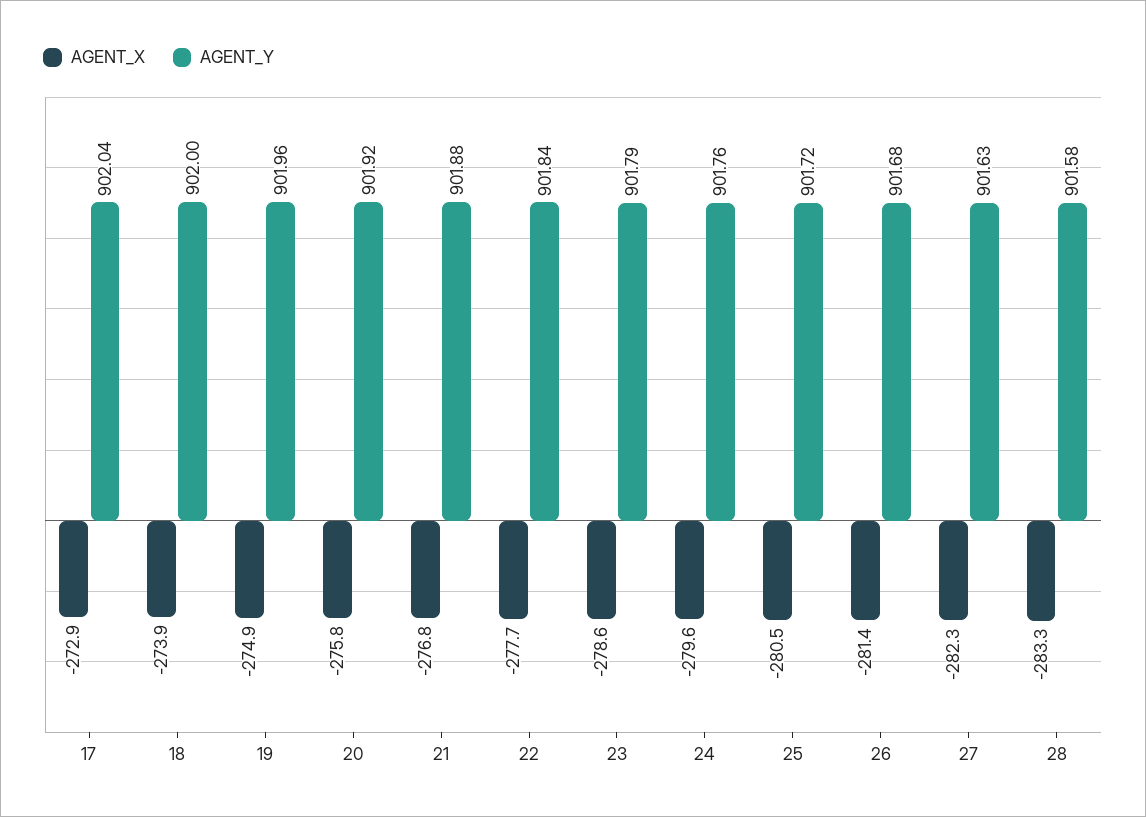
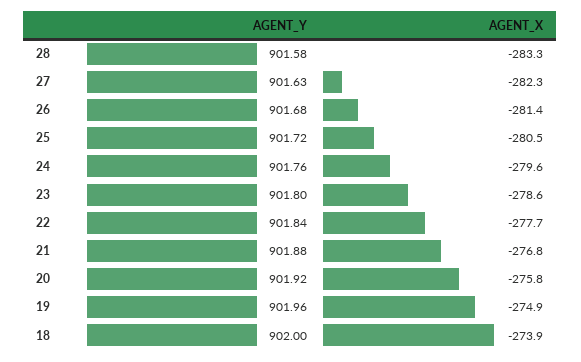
  {
    "AGENT_X": {
-     "17": -272.9,
      "18": -273.9,
      "19": -274.9,
      "20": -275.8,
      "21": -276.8,
      "22": -277.7,
      "23": -278.6,
      "24": -279.6,
      "25": -280.5,
      "26": -281.4,
      "27": -282.3,
      "28": -283.3
    },
    "AGENT_Y": {
-     "17": 902.04,
      "18": 902,
      "19": 901.96,
      "20": 901.92,
      "21": 901.88,
      "22": 901.84,
-     "23": 901.79,
+     "23": 901.8,
      "24": 901.76,
      "25": 901.72,
      "26": 901.68,
      "27": 901.63,
      "28": 901.58
    }
  }

